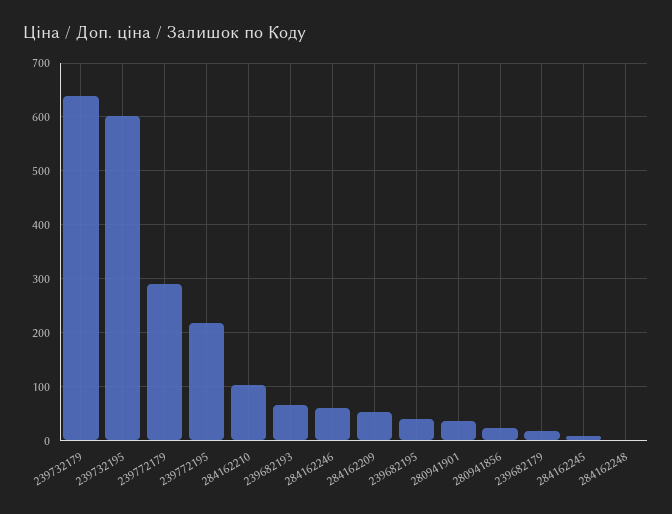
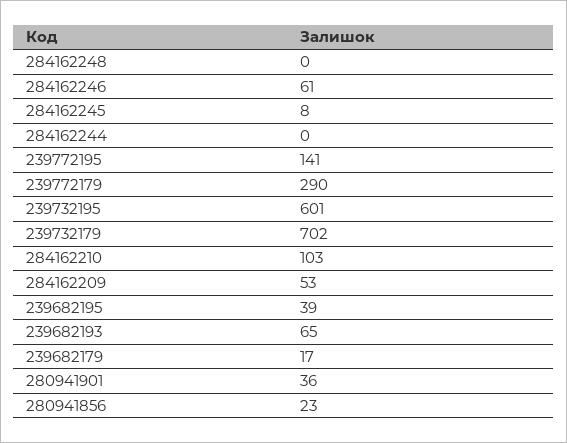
  {
-   "239732179": 640,
+   "239732179": 702,
    "239732195": 601,
    "239772179": 290,
-   "239772195": 220,
+   "239772195": 141,
    "284162210": 103,
    "239682193": 65,
    "284162246": 61,
    "284162209": 53,
    "239682195": 39,
    "280941901": 36,
    "280941856": 23,
    "239682179": 17,
    "284162245": 8,
-   "284162248": 0
+   "284162248": 0,
+   "284162244": 0
  }

